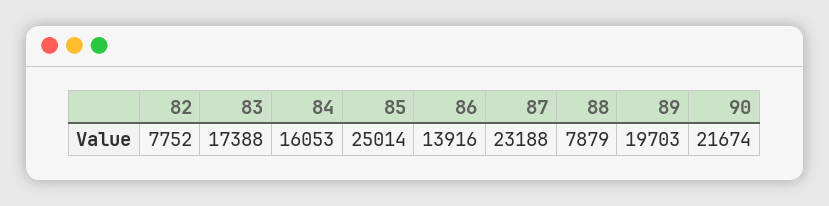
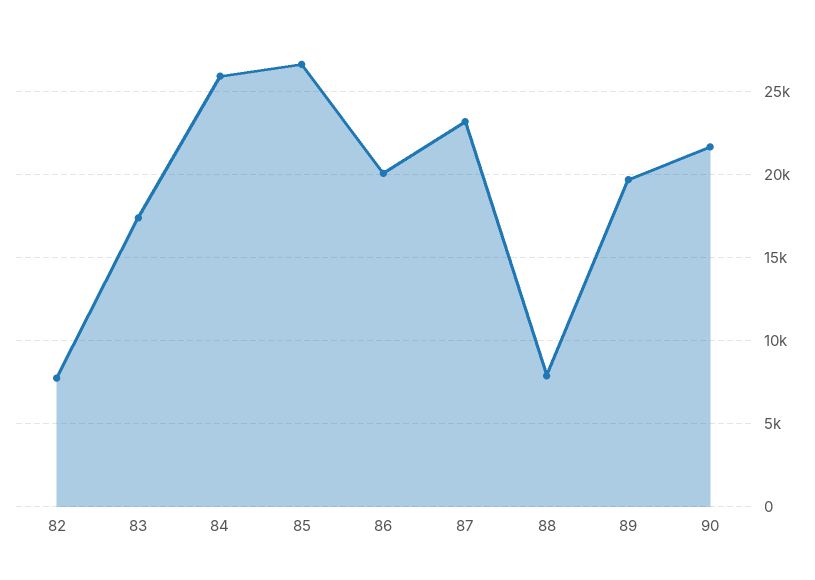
  {
    "82": 7752,
    "83": 17388,
-   "84": 16053,
+   "84": 26000,
-   "85": 25014,
+   "85": 26500,
-   "86": 13916,
+   "86": 20000,
    "87": 23188,
    "88": 7879,
    "89": 19703,
    "90": 21674
  }

